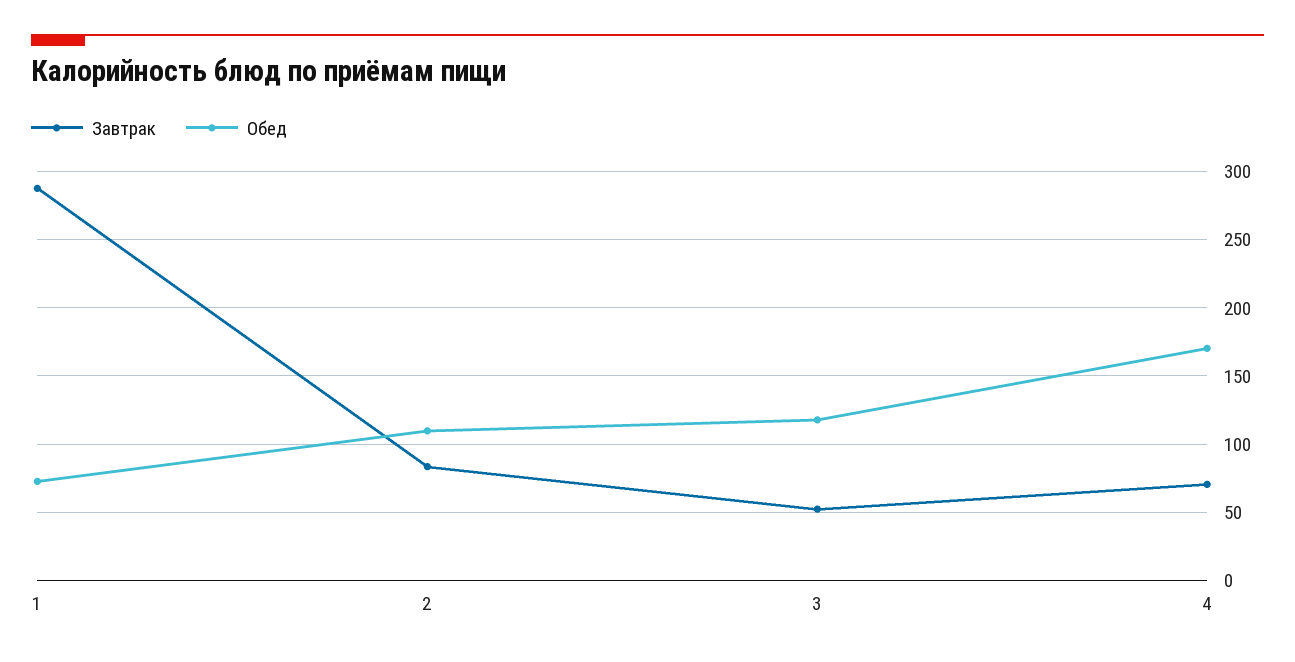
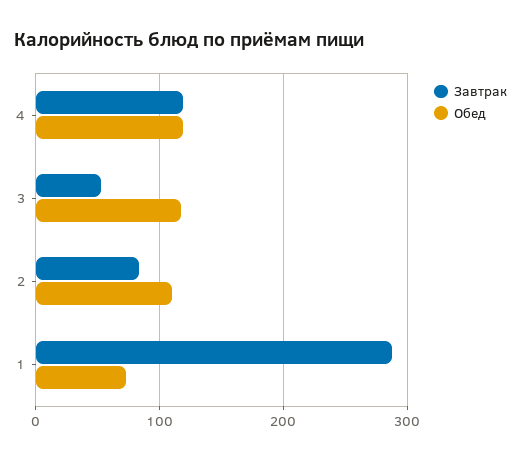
  {
    "Завтрак": {
      "1": 290,
      "2": 85,
      "3": 50,
-     "4": 70
+     "4": 120
    },
    "Обед": {
      "1": 75,
      "2": 110,
      "3": 120,
-     "4": 170
+     "4": 120
    }
  }

